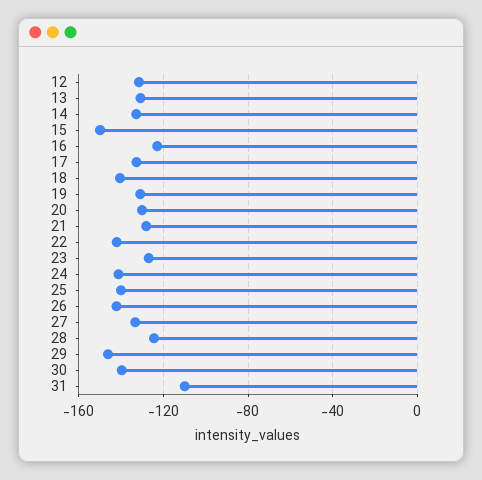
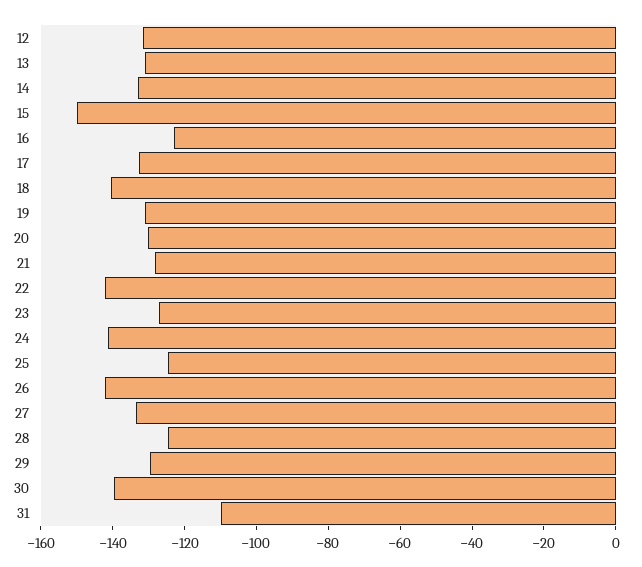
  {
    "12": -130,
    "13": -130,
    "14": -135,
    "15": -150,
    "16": -125,
    "17": -135,
    "18": -140,
    "19": -130,
    "20": -130,
    "21": -130,
    "22": -140,
    "23": -125,
    "24": -140,
-   "25": -140,
+   "25": -125,
    "26": -140,
    "27": -135,
    "28": -125,
-   "29": -145,
+   "29": -130,
    "30": -140,
    "31": -110
  }

